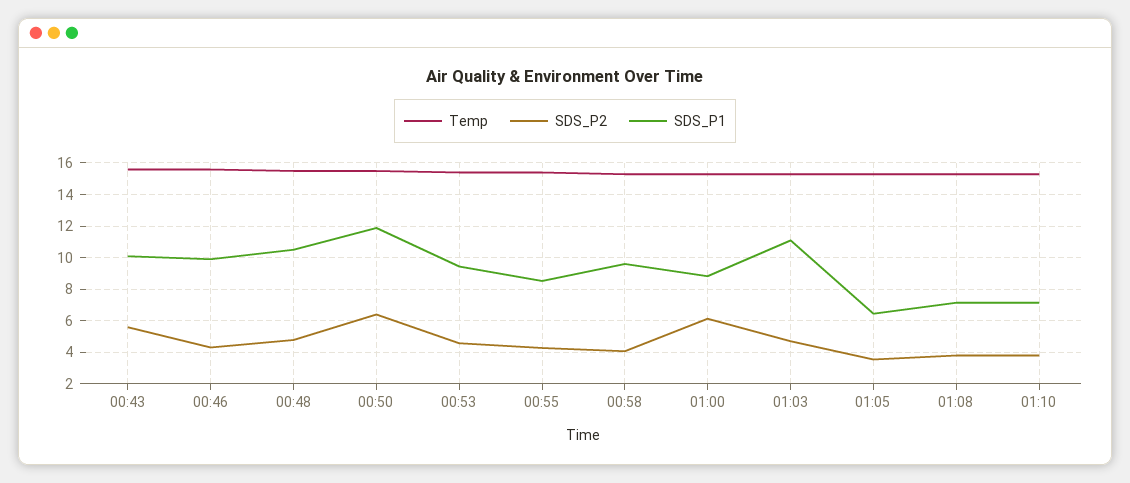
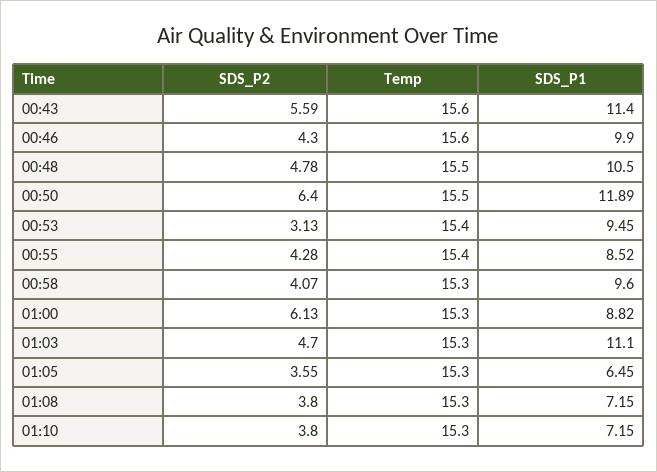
  {
    "Temp": {
      "00:43": 15.6,
      "00:46": 15.6,
      "00:48": 15.5,
      "00:50": 15.5,
      "00:53": 15.4,
      "00:55": 15.4,
      "00:58": 15.3,
      "01:00": 15.3,
      "01:03": 15.3,
      "01:05": 15.3,
      "01:08": 15.3,
      "01:10": 15.3
    },
    "SDS_P2": {
      "00:43": 5.59,
      "00:46": 4.3,
      "00:48": 4.78,
      "00:50": 6.4,
-     "00:53": 4.5,
+     "00:53": 3.13,
      "00:55": 4.28,
      "00:58": 4.07,
      "01:00": 6.13,
      "01:03": 4.7,
      "01:05": 3.55,
      "01:08": 3.8,
      "01:10": 3.8
    },
    "SDS_P1": {
-     "00:43": 10,
+     "00:43": 11.4,
      "00:46": 9.9,
      "00:48": 10.5,
      "00:50": 11.89,
      "00:53": 9.45,
      "00:55": 8.52,
      "00:58": 9.6,
      "01:00": 8.82,
      "01:03": 11.1,
      "01:05": 6.45,
      "01:08": 7.15,
      "01:10": 7.15
    }
  }

